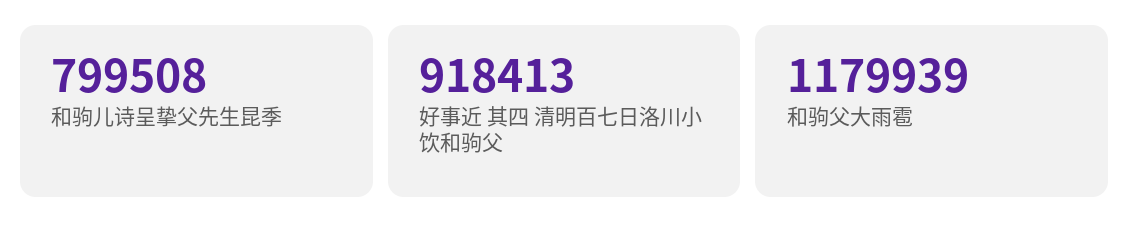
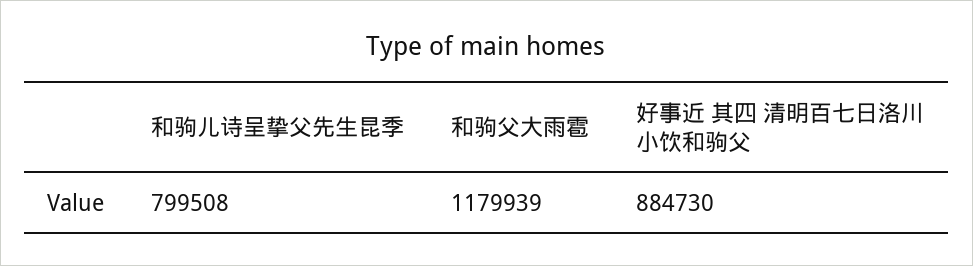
  {
    "和驹儿诗呈挚父先生昆季": 799508,
-   "好事近 其四 清明百七日洛川小饮和驹父": 918413,
+   "好事近 其四 清明百七日洛川小饮和驹父": 884730,
    "和驹父大雨雹": 1179939
  }

